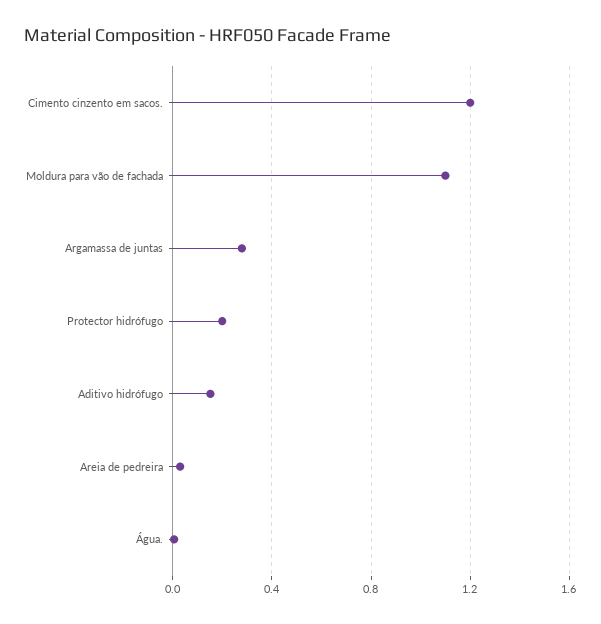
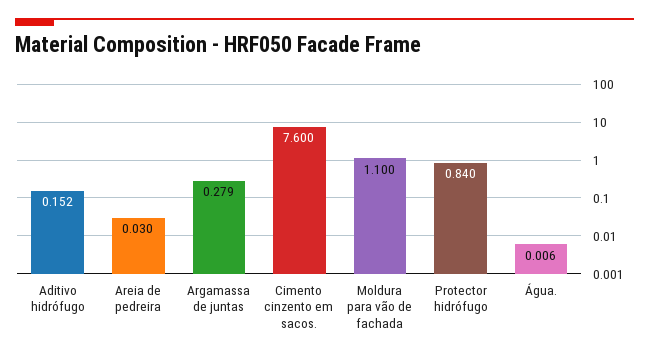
  {
-   "Cimento cinzento em sacos.": 1.2,
+   "Cimento cinzento em sacos.": 7.6,
    "Moldura para vão de fachada": 1.1,
    "Argamassa de juntas": 0.279,
-   "Protector hidrófugo": 0.2,
+   "Protector hidrófugo": 0.84,
    "Aditivo hidrófugo": 0.152,
    "Areia de pedreira": 0.03,
    "Água.": 0.006
  }

